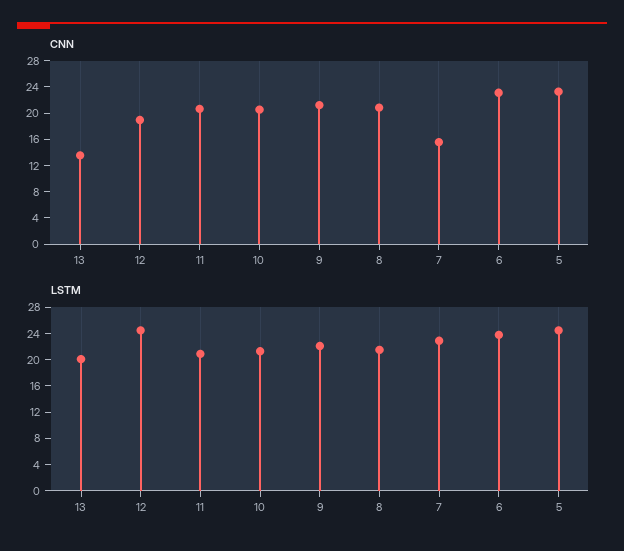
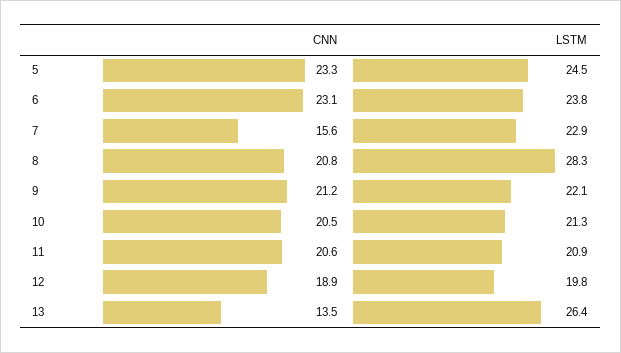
  {
    "CNN": {
      "13": 13.5,
      "12": 18.9,
      "11": 20.6,
      "10": 20.5,
      "9": 21.2,
      "8": 20.8,
      "7": 15.6,
      "6": 23.1,
      "5": 23.3
    },
    "LSTM": {
-     "13": 20,
+     "13": 26.4,
-     "12": 24,
+     "12": 19.8,
      "11": 20.9,
      "10": 21.3,
      "9": 22.1,
-     "8": 22,
+     "8": 28.3,
      "7": 22.9,
      "6": 23.8,
      "5": 24.5
    }
  }

